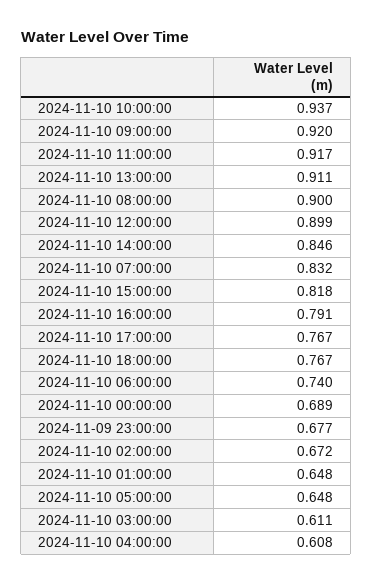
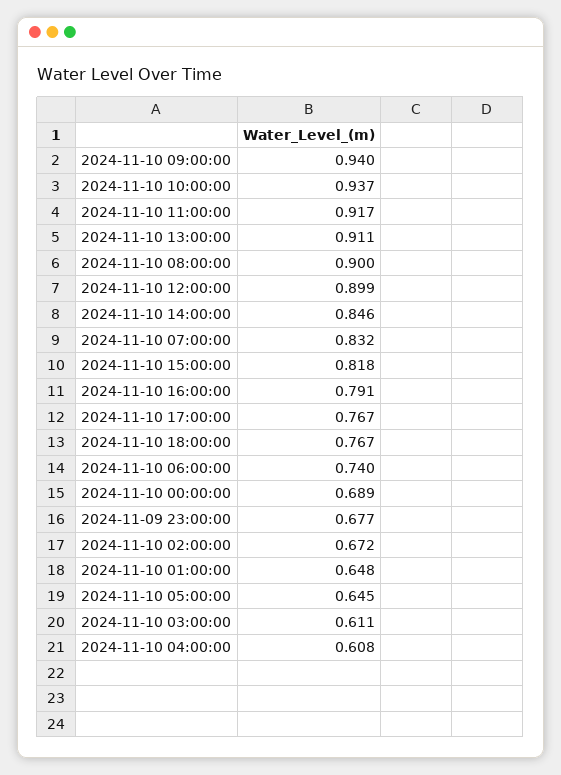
  {
    "2024-11-10 10:00:00": 0.937,
-   "2024-11-10 09:00:00": 0.92,
+   "2024-11-10 09:00:00": 0.94,
    "2024-11-10 11:00:00": 0.917,
    "2024-11-10 13:00:00": 0.911,
    "2024-11-10 08:00:00": 0.9,
    "2024-11-10 12:00:00": 0.899,
    "2024-11-10 14:00:00": 0.846,
    "2024-11-10 07:00:00": 0.832,
    "2024-11-10 15:00:00": 0.818,
    "2024-11-10 16:00:00": 0.791,
    "2024-11-10 17:00:00": 0.767,
    "2024-11-10 18:00:00": 0.767,
    "2024-11-10 06:00:00": 0.74,
    "2024-11-10 00:00:00": 0.689,
    "2024-11-09 23:00:00": 0.677,
    "2024-11-10 02:00:00": 0.672,
    "2024-11-10 01:00:00": 0.648,
-   "2024-11-10 05:00:00": 0.648,
+   "2024-11-10 05:00:00": 0.645,
    "2024-11-10 03:00:00": 0.611,
    "2024-11-10 04:00:00": 0.608
  }

